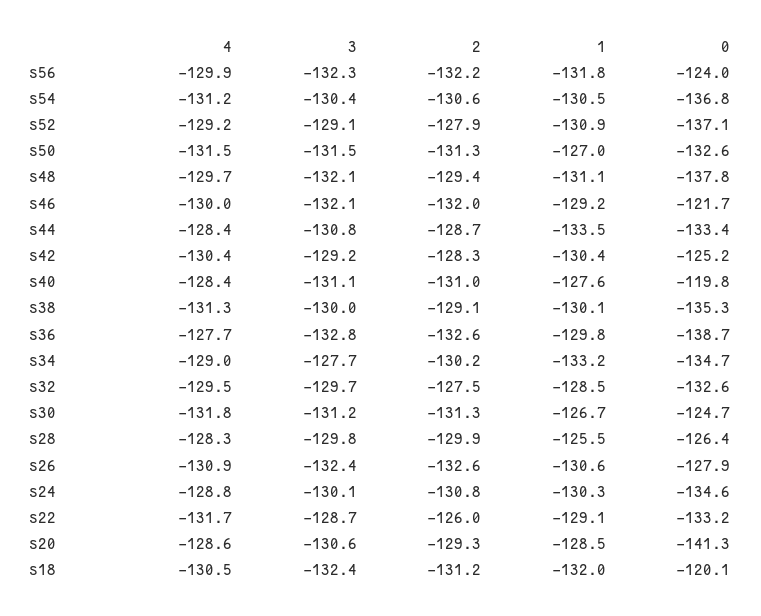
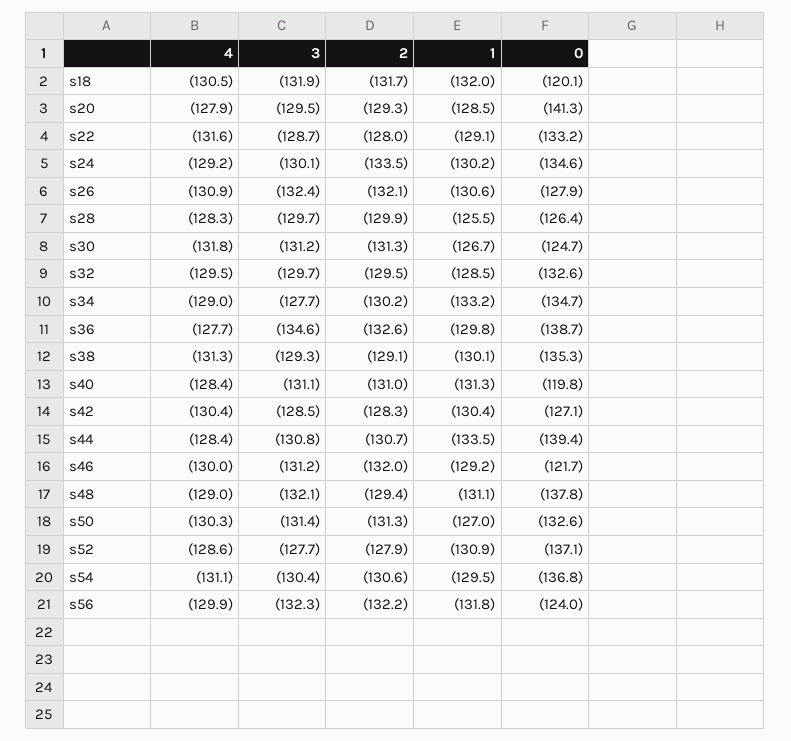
  {
    "4": {
      "s56": -129.9,
-     "s54": -131.2,
+     "s54": -131.1,
-     "s52": -129.2,
+     "s52": -128.6,
-     "s50": -131.5,
+     "s50": -130.3,
-     "s48": -129.7,
+     "s48": -129,
      "s46": -130,
      "s44": -128.4,
      "s42": -130.4,
      "s40": -128.4,
      "s38": -131.3,
      "s36": -127.7,
      "s34": -129,
      "s32": -129.5,
      "s30": -131.8,
      "s28": -128.3,
      "s26": -130.9,
-     "s24": -128.8,
+     "s24": -129.2,
-     "s22": -131.7,
+     "s22": -131.6,
-     "s20": -128.6,
+     "s20": -127.9,
      "s18": -130.5
    },
    "3": {
      "s56": -132.3,
      "s54": -130.4,
-     "s52": -129.1,
+     "s52": -127.7,
-     "s50": -131.5,
+     "s50": -131.4,
      "s48": -132.1,
-     "s46": -132.1,
+     "s46": -131.2,
      "s44": -130.8,
-     "s42": -129.2,
+     "s42": -128.5,
      "s40": -131.1,
-     "s38": -130,
+     "s38": -129.3,
-     "s36": -132.8,
+     "s36": -134.6,
      "s34": -127.7,
      "s32": -129.7,
      "s30": -131.2,
-     "s28": -129.8,
+     "s28": -129.7,
      "s26": -132.4,
      "s24": -130.1,
      "s22": -128.7,
-     "s20": -130.6,
+     "s20": -129.5,
-     "s18": -132.4
+     "s18": -131.9
    },
    "2": {
      "s56": -132.2,
      "s54": -130.6,
      "s52": -127.9,
      "s50": -131.3,
      "s48": -129.4,
      "s46": -132,
-     "s44": -128.7,
+     "s44": -130.7,
      "s42": -128.3,
      "s40": -131,
      "s38": -129.1,
      "s36": -132.6,
      "s34": -130.2,
-     "s32": -127.5,
+     "s32": -129.5,
      "s30": -131.3,
      "s28": -129.9,
-     "s26": -132.6,
+     "s26": -132.1,
-     "s24": -130.8,
+     "s24": -133.5,
-     "s22": -126,
+     "s22": -128,
      "s20": -129.3,
-     "s18": -131.2
+     "s18": -131.7
    },
    "1": {
      "s56": -131.8,
-     "s54": -130.5,
+     "s54": -129.5,
      "s52": -130.9,
      "s50": -127,
      "s48": -131.1,
      "s46": -129.2,
      "s44": -133.5,
      "s42": -130.4,
-     "s40": -127.6,
+     "s40": -131.3,
      "s38": -130.1,
      "s36": -129.8,
      "s34": -133.2,
      "s32": -128.5,
      "s30": -126.7,
      "s28": -125.5,
      "s26": -130.6,
-     "s24": -130.3,
+     "s24": -130.2,
      "s22": -129.1,
      "s20": -128.5,
      "s18": -132
    },
    "0": {
      "s56": -124,
      "s54": -136.8,
      "s52": -137.1,
      "s50": -132.6,
      "s48": -137.8,
      "s46": -121.7,
-     "s44": -133.4,
+     "s44": -139.4,
-     "s42": -125.2,
+     "s42": -127.1,
      "s40": -119.8,
      "s38": -135.3,
      "s36": -138.7,
      "s34": -134.7,
      "s32": -132.6,
      "s30": -124.7,
      "s28": -126.4,
      "s26": -127.9,
      "s24": -134.6,
      "s22": -133.2,
      "s20": -141.3,
      "s18": -120.1
    }
  }

